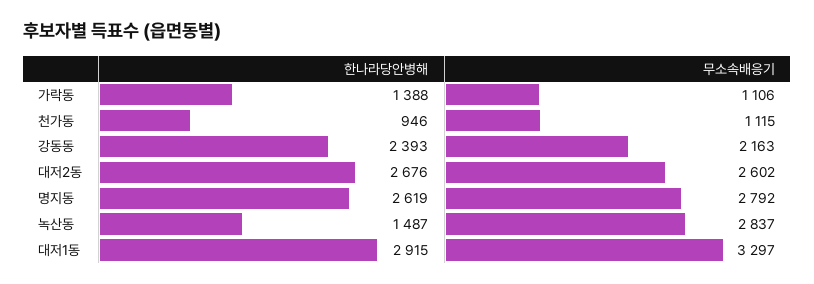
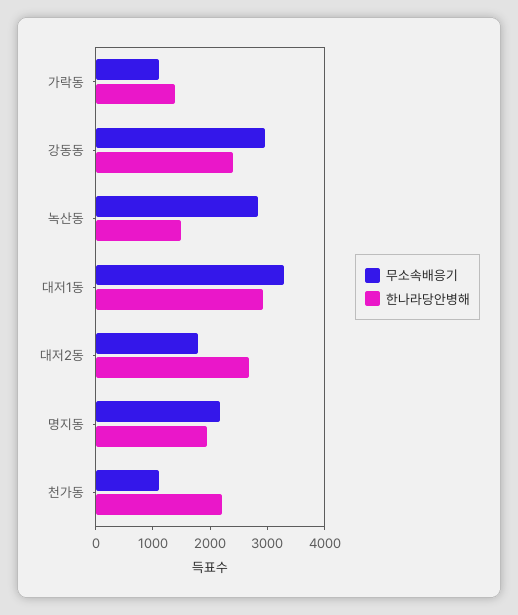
  {
    "한나라당안병해": {
      "가락동": 1388,
-     "천가동": 946,
+     "천가동": 2200,
      "강동동": 2393,
      "대저2동": 2676,
-     "명지동": 2619,
+     "명지동": 2000,
      "녹산동": 1487,
      "대저1동": 2915
    },
    "무소속배응기": {
      "가락동": 1106,
      "천가동": 1115,
-     "강동동": 2163,
+     "강동동": 3000,
-     "대저2동": 2602,
+     "대저2동": 1800,
-     "명지동": 2792,
+     "명지동": 2200,
      "녹산동": 2837,
      "대저1동": 3297
    }
  }

